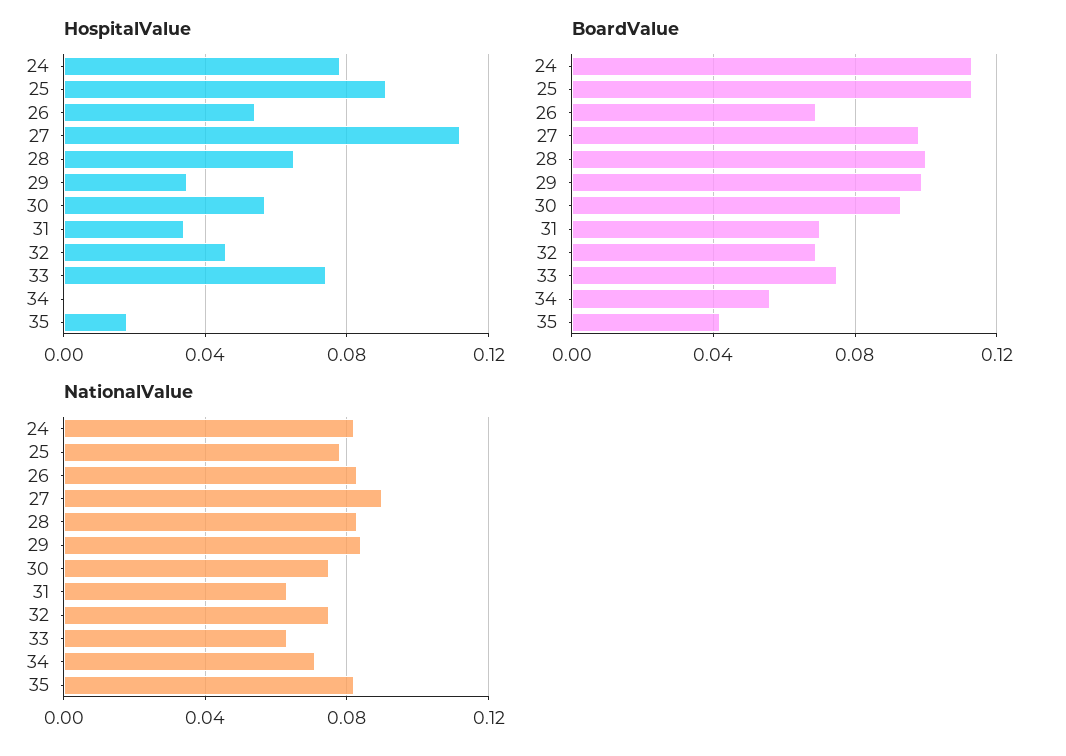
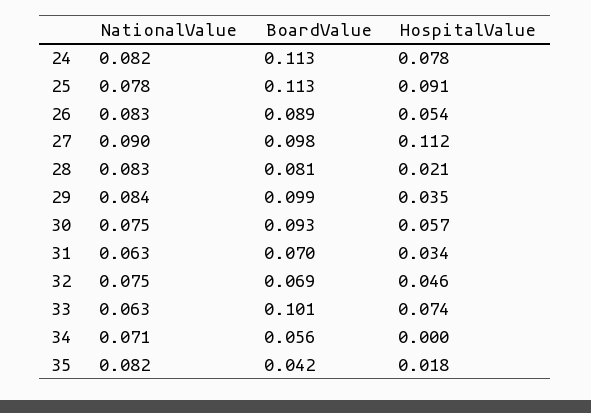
  {
    "HospitalValue": {
      "24": 0.078,
      "25": 0.091,
      "26": 0.054,
      "27": 0.112,
-     "28": 0.065,
+     "28": 0.021,
      "29": 0.035,
      "30": 0.057,
      "31": 0.034,
      "32": 0.046,
      "33": 0.074,
      "34": 0,
      "35": 0.018
    },
    "BoardValue": {
      "24": 0.113,
      "25": 0.113,
-     "26": 0.07,
+     "26": 0.089,
      "27": 0.098,
-     "28": 0.1,
+     "28": 0.081,
      "29": 0.099,
      "30": 0.093,
      "31": 0.07,
      "32": 0.069,
-     "33": 0.075,
+     "33": 0.101,
      "34": 0.056,
      "35": 0.042
    },
    "NationalValue": {
      "24": 0.082,
      "25": 0.078,
      "26": 0.083,
      "27": 0.09,
      "28": 0.083,
      "29": 0.084,
      "30": 0.075,
      "31": 0.063,
      "32": 0.075,
      "33": 0.063,
      "34": 0.071,
      "35": 0.082
    }
  }

